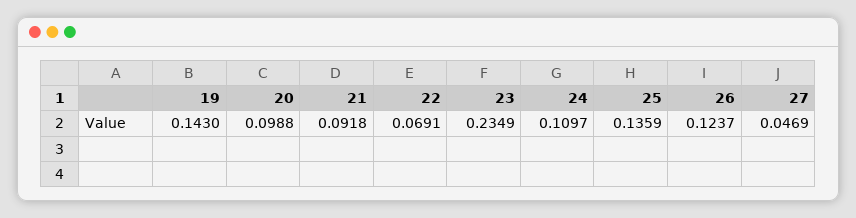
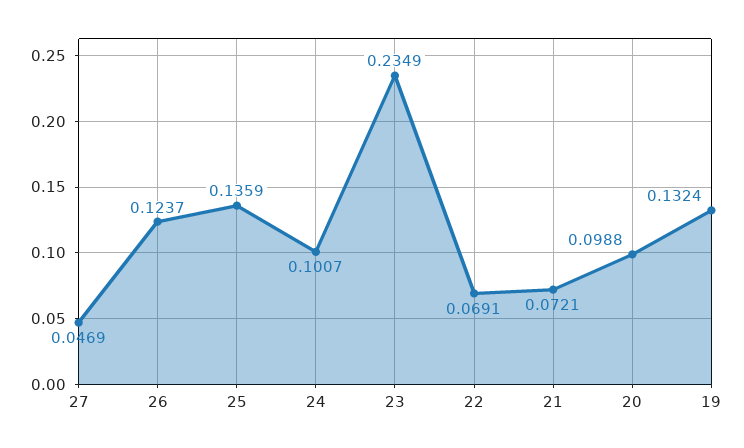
  {
-   "19": 0.143,
+   "19": 0.1324,
    "20": 0.0988,
-   "21": 0.0918,
+   "21": 0.0721,
    "22": 0.0691,
    "23": 0.2349,
-   "24": 0.1097,
+   "24": 0.1007,
    "25": 0.1359,
    "26": 0.1237,
    "27": 0.0469
  }

